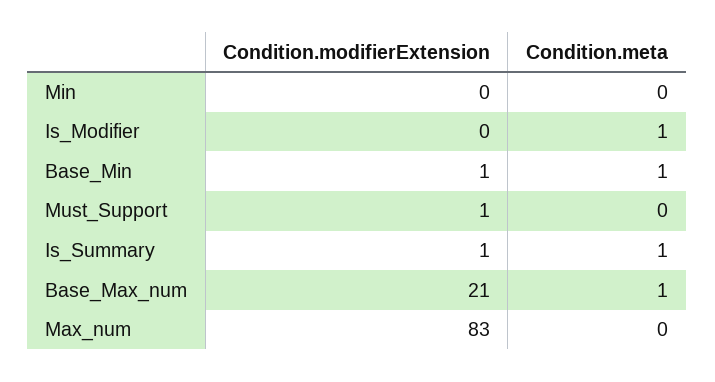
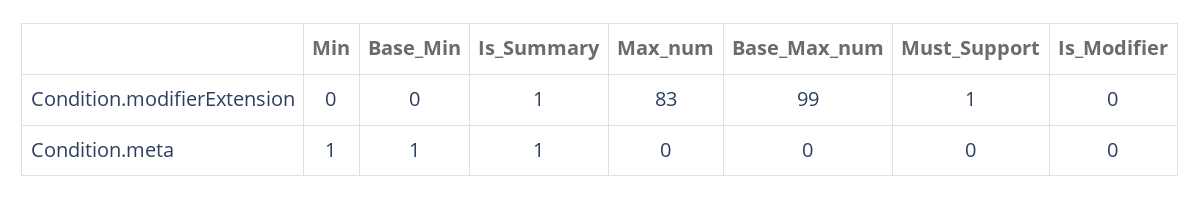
  {
    "Condition.modifierExtension": {
      "Min": 0,
      "Is_Modifier": 0,
-     "Base_Min": 1,
+     "Base_Min": 0,
      "Must_Support": 1,
      "Is_Summary": 1,
-     "Base_Max_num": 21,
+     "Base_Max_num": 99,
      "Max_num": 83
    },
    "Condition.meta": {
-     "Min": 0,
+     "Min": 1,
-     "Is_Modifier": 1,
+     "Is_Modifier": 0,
      "Base_Min": 1,
      "Must_Support": 0,
      "Is_Summary": 1,
-     "Base_Max_num": 1,
+     "Base_Max_num": 0,
      "Max_num": 0
    }
  }

